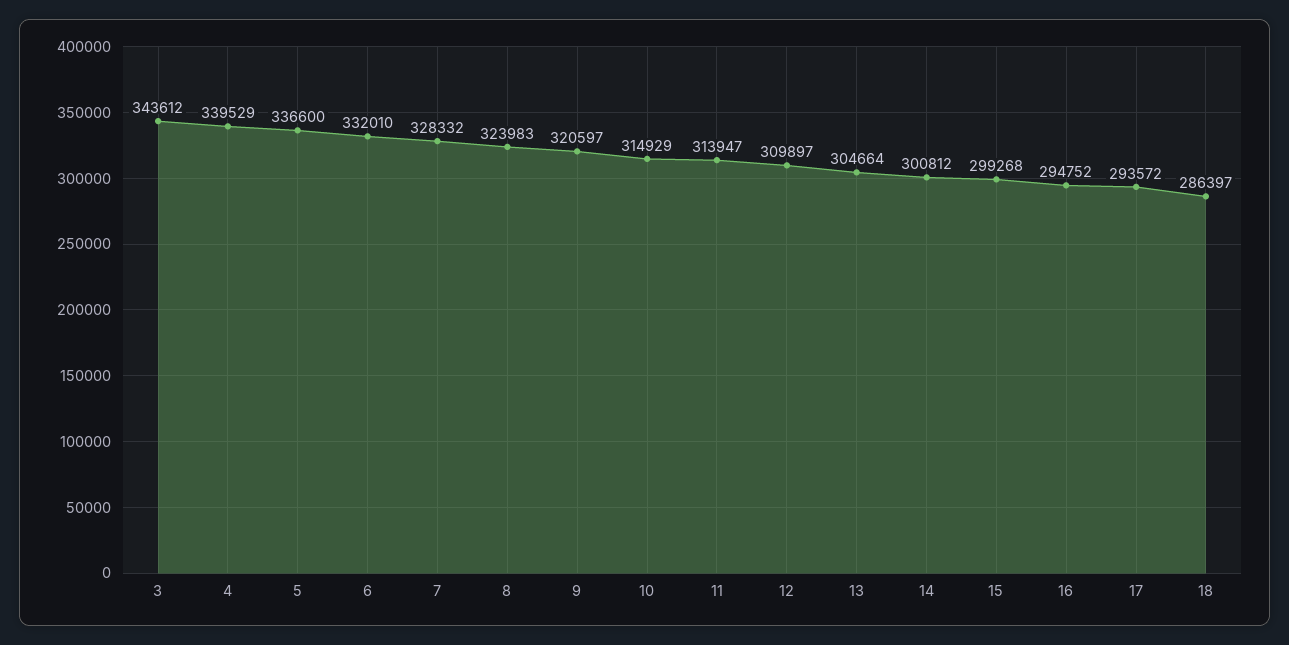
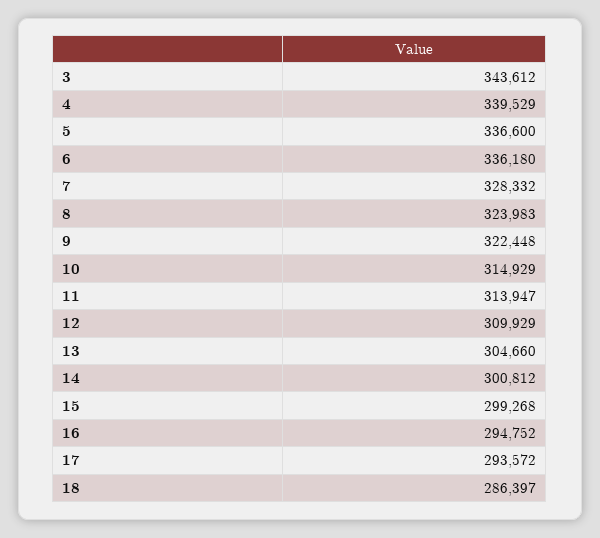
  {
    "3": 343612,
    "4": 339529,
    "5": 336600,
-   "6": 332010,
+   "6": 336180,
    "7": 328332,
    "8": 323983,
-   "9": 320597,
+   "9": 322448,
    "10": 314929,
    "11": 313947,
-   "12": 309897,
+   "12": 309929,
-   "13": 304664,
+   "13": 304660,
    "14": 300812,
    "15": 299268,
    "16": 294752,
    "17": 293572,
    "18": 286397
  }

